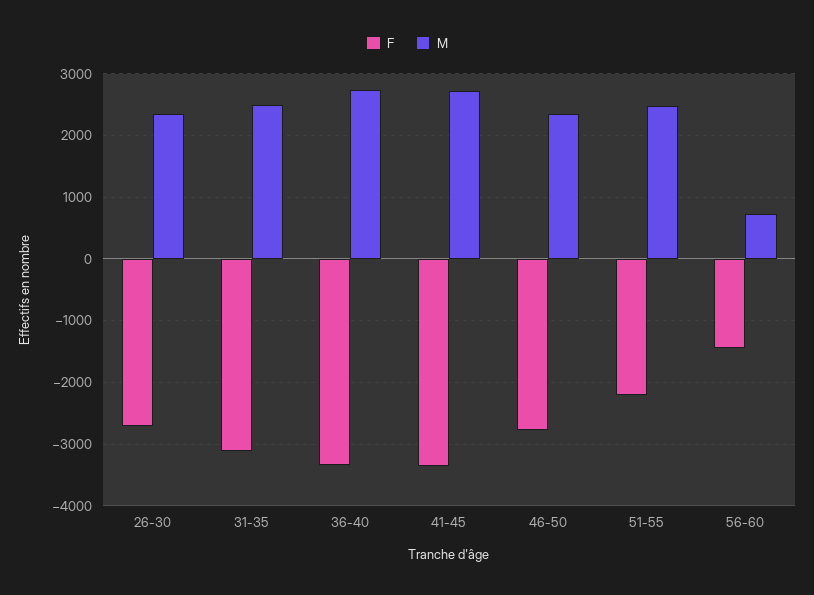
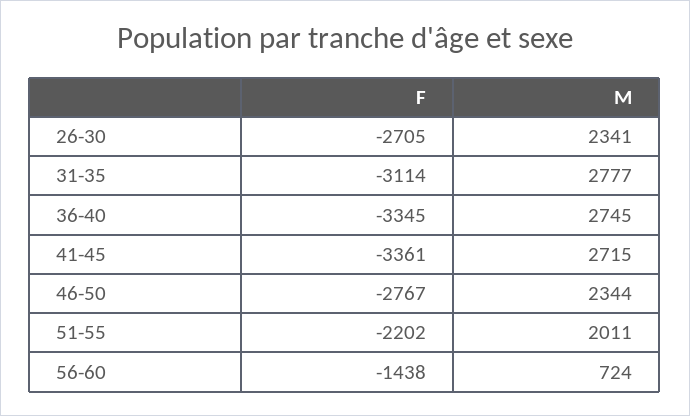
  {
    "F": {
      "26-30": -2705,
      "31-35": -3114,
      "36-40": -3345,
      "41-45": -3361,
      "46-50": -2767,
      "51-55": -2202,
      "56-60": -1438
    },
    "M": {
      "26-30": 2341,
-     "31-35": 2500,
+     "31-35": 2777,
      "36-40": 2745,
      "41-45": 2715,
      "46-50": 2344,
-     "51-55": 2500,
+     "51-55": 2011,
      "56-60": 724
    }
  }

